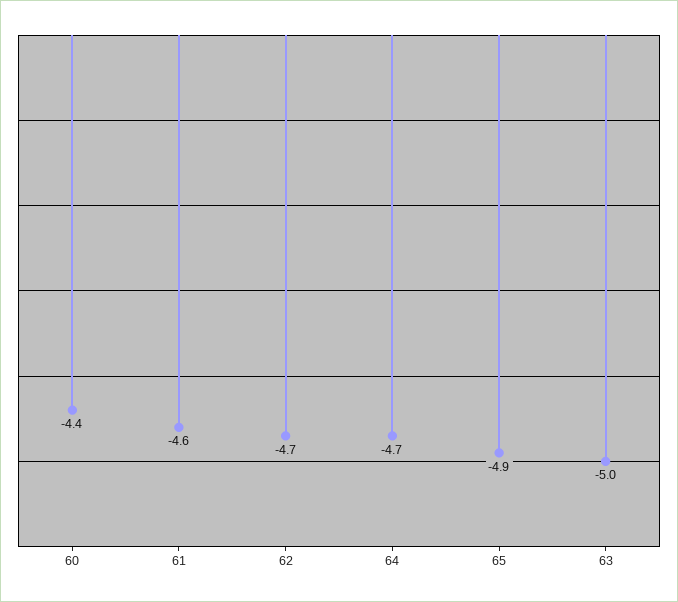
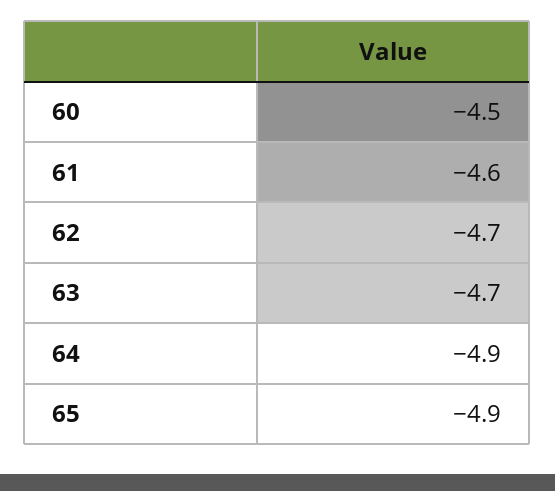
  {
-   "60": -4.4,
+   "60": -4.5,
    "61": -4.6,
    "62": -4.7,
-   "64": -4.7,
+   "64": -4.9,
    "65": -4.9,
-   "63": -5
+   "63": -4.7
  }

